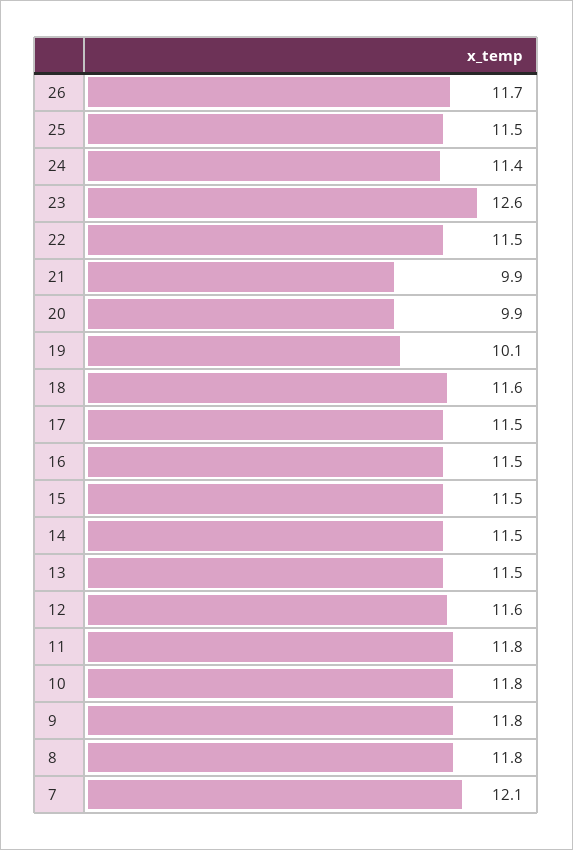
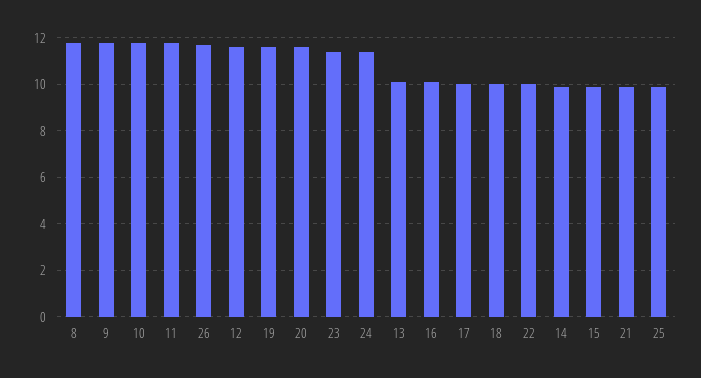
  {
    "26": 11.7,
-   "25": 11.5,
+   "25": 10,
    "24": 11.4,
-   "23": 12.6,
+   "23": 11.5,
-   "22": 11.5,
+   "22": 10,
    "21": 9.9,
-   "20": 9.9,
+   "20": 11.5,
-   "19": 10.1,
+   "19": 11.5,
-   "18": 11.6,
+   "18": 10,
-   "17": 11.5,
+   "17": 10,
-   "16": 11.5,
+   "16": 10,
-   "15": 11.5,
+   "15": 10,
-   "14": 11.5,
+   "14": 10,
-   "13": 11.5,
+   "13": 10,
    "12": 11.6,
    "11": 11.8,
    "10": 11.8,
    "9": 11.8,
-   "8": 11.8,
+   "8": 11.8
-   "7": 12.1
  }

